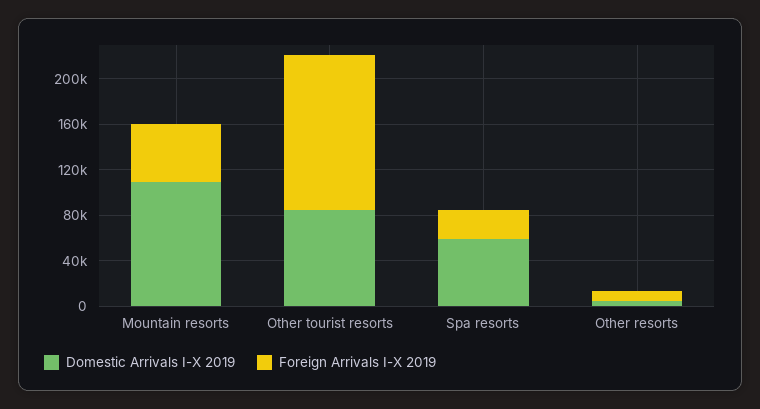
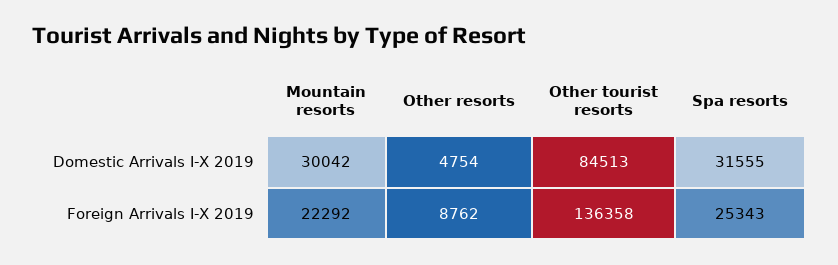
  {
    "Domestic Arrivals I-X 2019": {
-     "Mountain resorts": 110000,
+     "Mountain resorts": 30042,
      "Other tourist resorts": 84513,
-     "Spa resorts": 60000,
+     "Spa resorts": 31555,
      "Other resorts": 4754
    },
    "Foreign Arrivals I-X 2019": {
-     "Mountain resorts": 50000,
+     "Mountain resorts": 22292,
      "Other tourist resorts": 136358,
      "Spa resorts": 25343,
      "Other resorts": 8762
    }
  }

